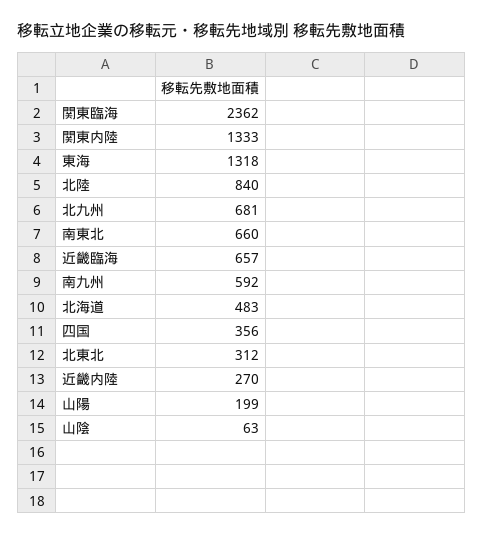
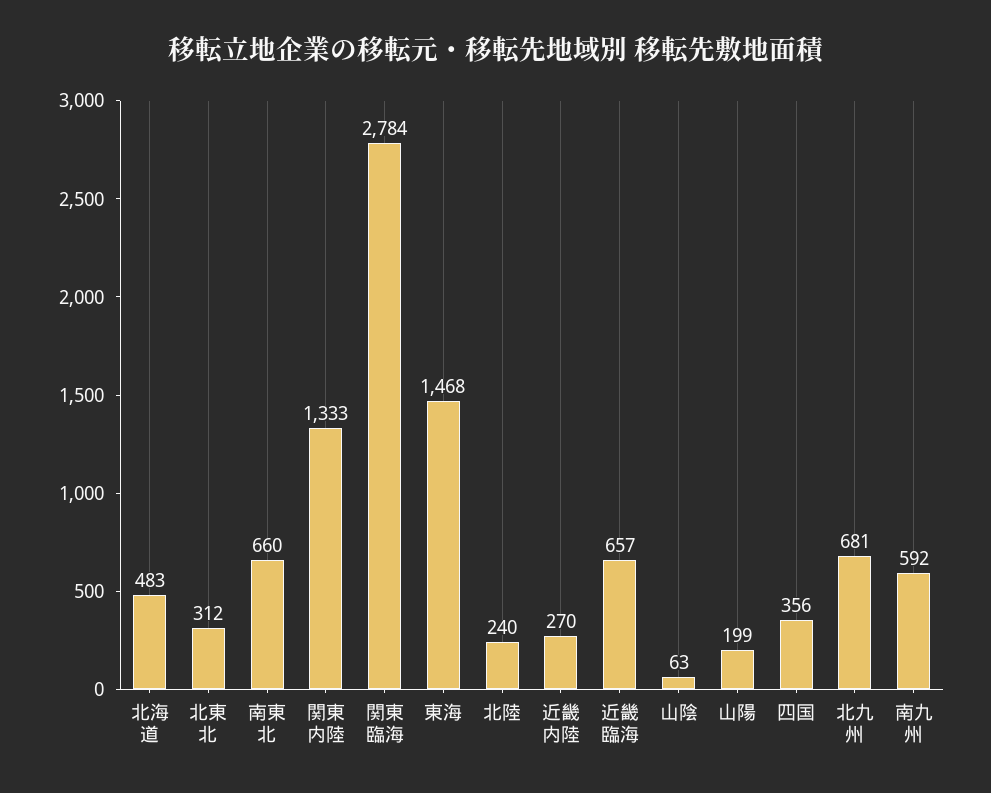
  {
-   "関東臨海": 2362,
+   "関東臨海": 2784,
    "関東内陸": 1333,
-   "東海": 1318,
+   "東海": 1468,
-   "北陸": 840,
+   "北陸": 240,
    "北九州": 681,
    "南東北": 660,
    "近畿臨海": 657,
    "南九州": 592,
    "北海道": 483,
    "四国": 356,
    "北東北": 312,
    "近畿内陸": 270,
    "山陽": 199,
    "山陰": 63
  }

